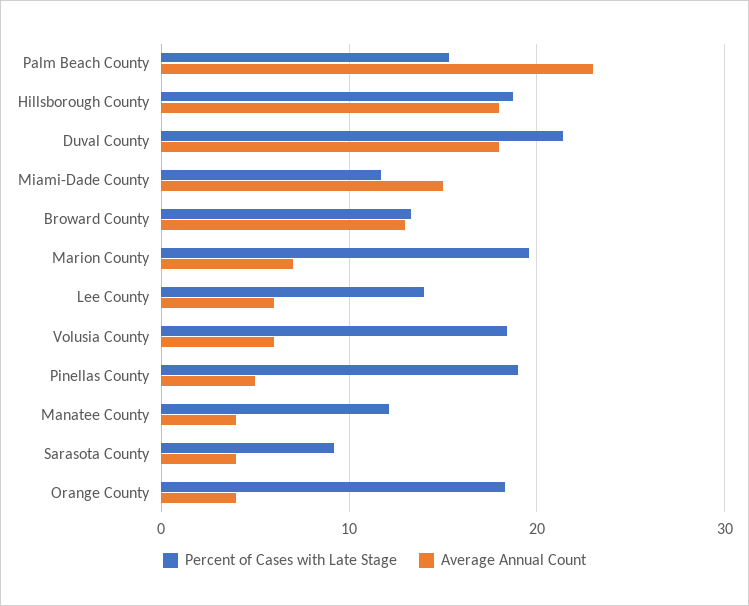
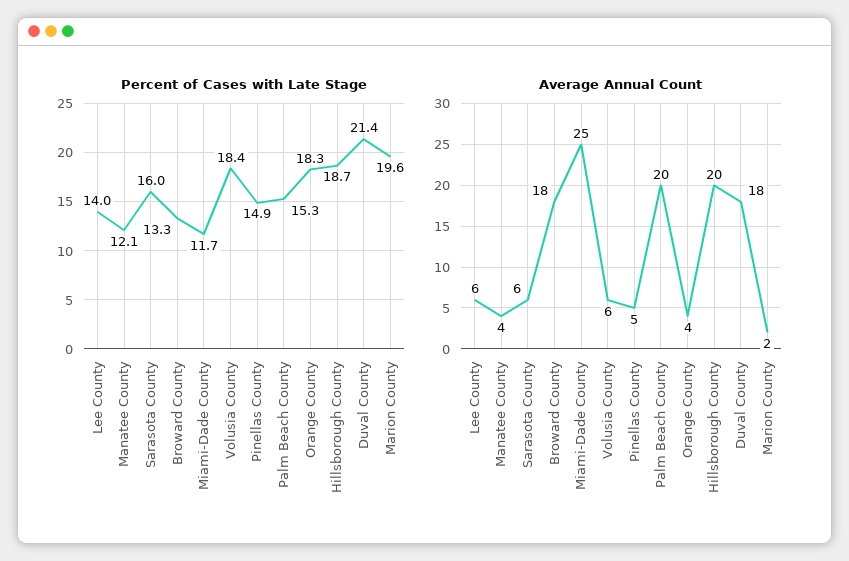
  {
    "Percent of Cases with Late Stage": {
      "Palm Beach County": 15.3,
      "Hillsborough County": 18.7,
      "Duval County": 21.4,
      "Miami-Dade County": 11.7,
      "Broward County": 13.3,
      "Marion County": 19.6,
      "Lee County": 14,
      "Volusia County": 18.4,
-     "Pinellas County": 19,
+     "Pinellas County": 14.9,
      "Manatee County": 12.1,
-     "Sarasota County": 9,
+     "Sarasota County": 16,
      "Orange County": 18.3
    },
    "Average Annual Count": {
-     "Palm Beach County": 23,
+     "Palm Beach County": 20,
-     "Hillsborough County": 18,
+     "Hillsborough County": 20,
      "Duval County": 18,
-     "Miami-Dade County": 15,
+     "Miami-Dade County": 25,
-     "Broward County": 13,
+     "Broward County": 18,
-     "Marion County": 7,
+     "Marion County": 2,
      "Lee County": 6,
      "Volusia County": 6,
      "Pinellas County": 5,
      "Manatee County": 4,
-     "Sarasota County": 4,
+     "Sarasota County": 6,
      "Orange County": 4
    }
  }

